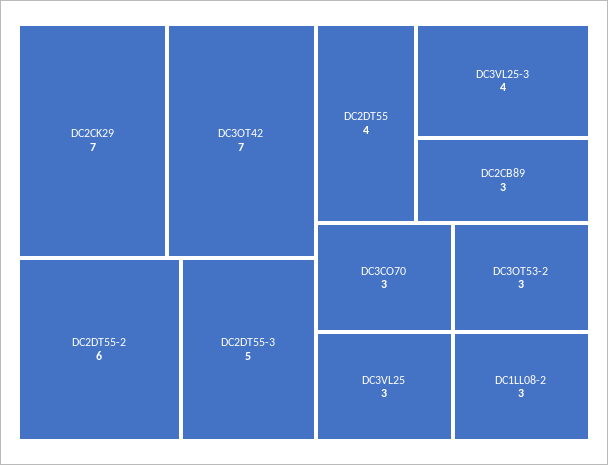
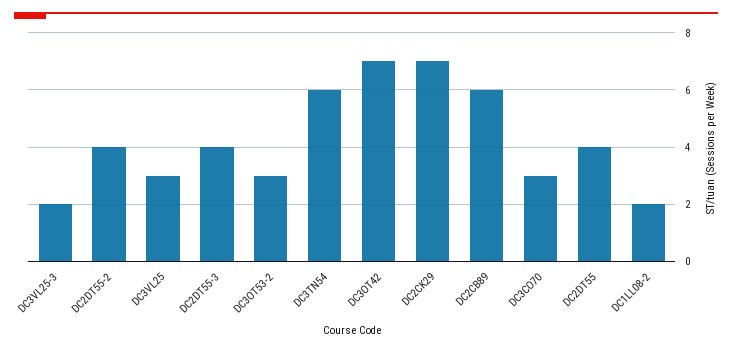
  {
    "DC2CK29": 7,
    "DC3OT42": 7,
-   "DC2DT55-2": 6,
+   "DC2DT55-2": 4,
-   "DC2DT55-3": 5,
+   "DC2DT55-3": 4,
    "DC2DT55": 4,
-   "DC3VL25-3": 4,
+   "DC3VL25-3": 2,
-   "DC2CB89": 3,
+   "DC2CB89": 6,
    "DC3CO70": 3,
    "DC3VL25": 3,
    "DC3OT53-2": 3,
-   "DC1LL08-2": 3
+   "DC1LL08-2": 2,
+   "DC3TN54": 6
  }

